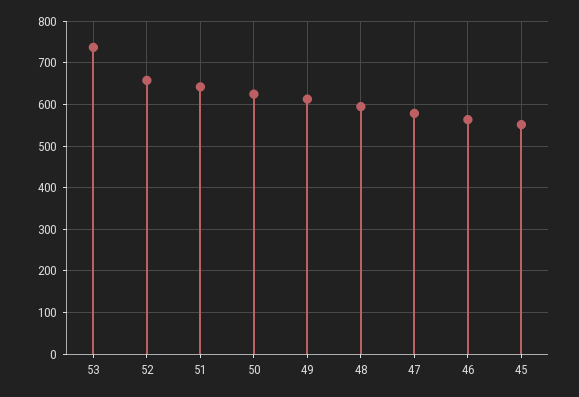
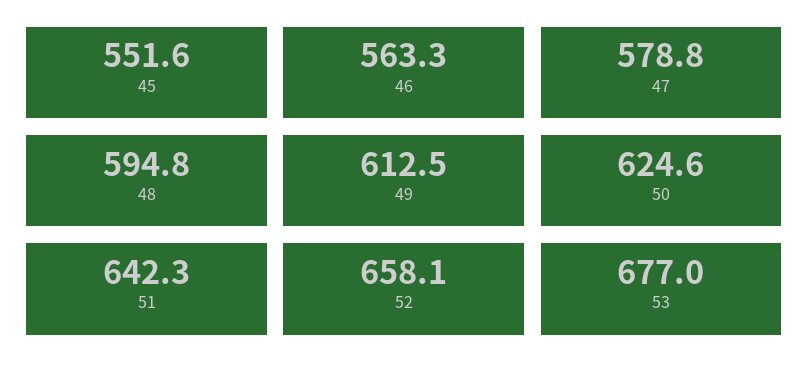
  {
-   "53": 740,
+   "53": 677,
    "52": 658.1,
    "51": 642.3,
    "50": 624.6,
    "49": 612.5,
    "48": 594.8,
    "47": 578.8,
    "46": 563.3,
    "45": 551.6
  }

